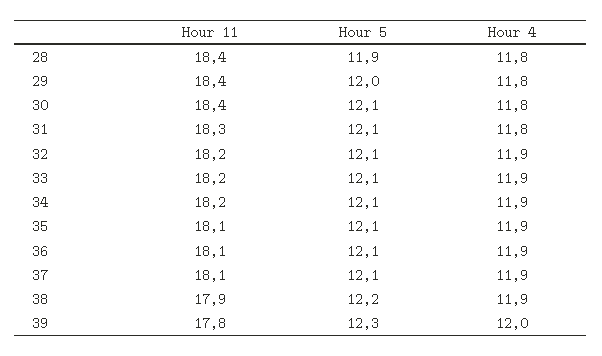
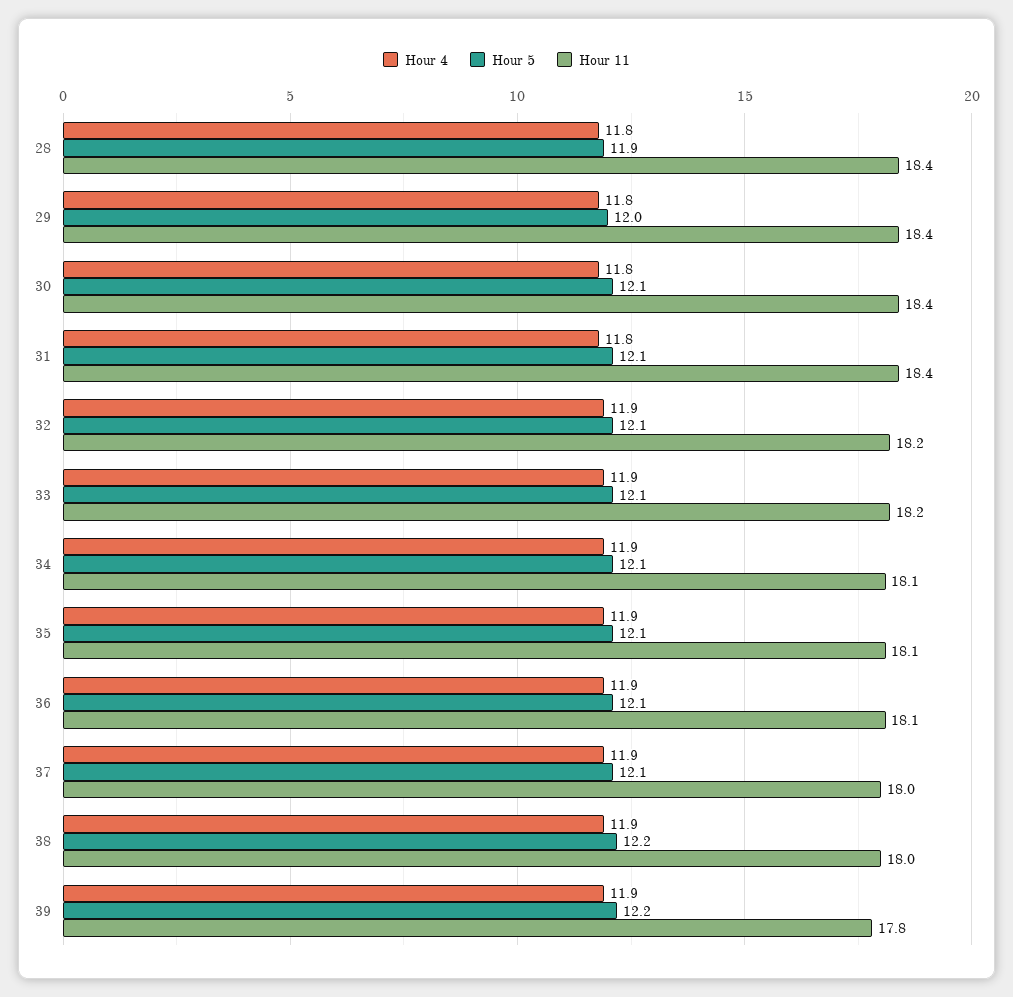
  {
    "Hour 11": {
      "28": 18.4,
      "29": 18.4,
      "30": 18.4,
-     "31": 18.3,
+     "31": 18.4,
      "32": 18.2,
      "33": 18.2,
-     "34": 18.2,
+     "34": 18.1,
      "35": 18.1,
      "36": 18.1,
-     "37": 18.1,
+     "37": 18,
-     "38": 17.9,
+     "38": 18,
      "39": 17.8
    },
    "Hour 5": {
      "28": 11.9,
      "29": 12,
      "30": 12.1,
      "31": 12.1,
      "32": 12.1,
      "33": 12.1,
      "34": 12.1,
      "35": 12.1,
      "36": 12.1,
      "37": 12.1,
      "38": 12.2,
-     "39": 12.3
+     "39": 12.2
    },
    "Hour 4": {
      "28": 11.8,
      "29": 11.8,
      "30": 11.8,
      "31": 11.8,
      "32": 11.9,
      "33": 11.9,
      "34": 11.9,
      "35": 11.9,
      "36": 11.9,
      "37": 11.9,
      "38": 11.9,
-     "39": 12
+     "39": 11.9
    }
  }

